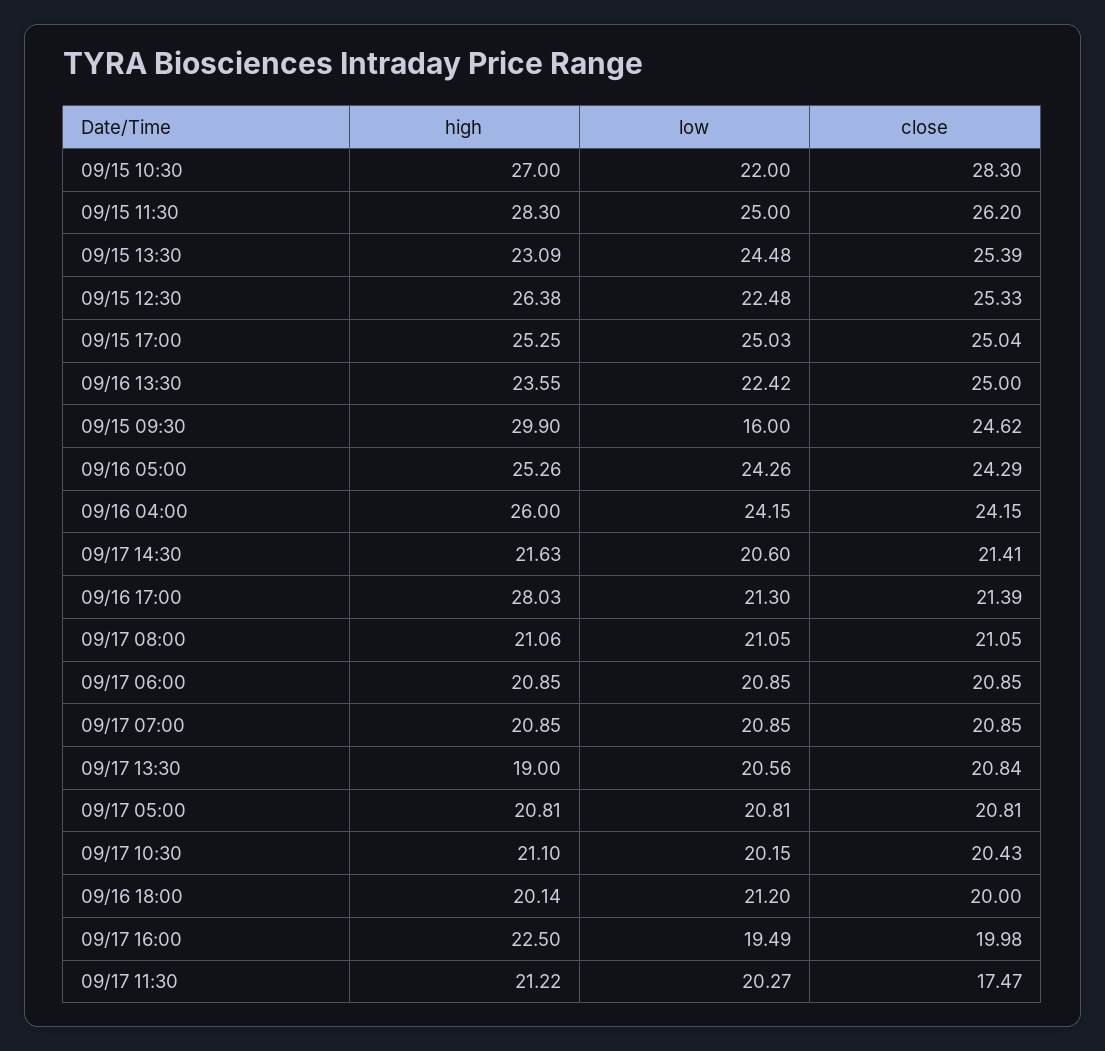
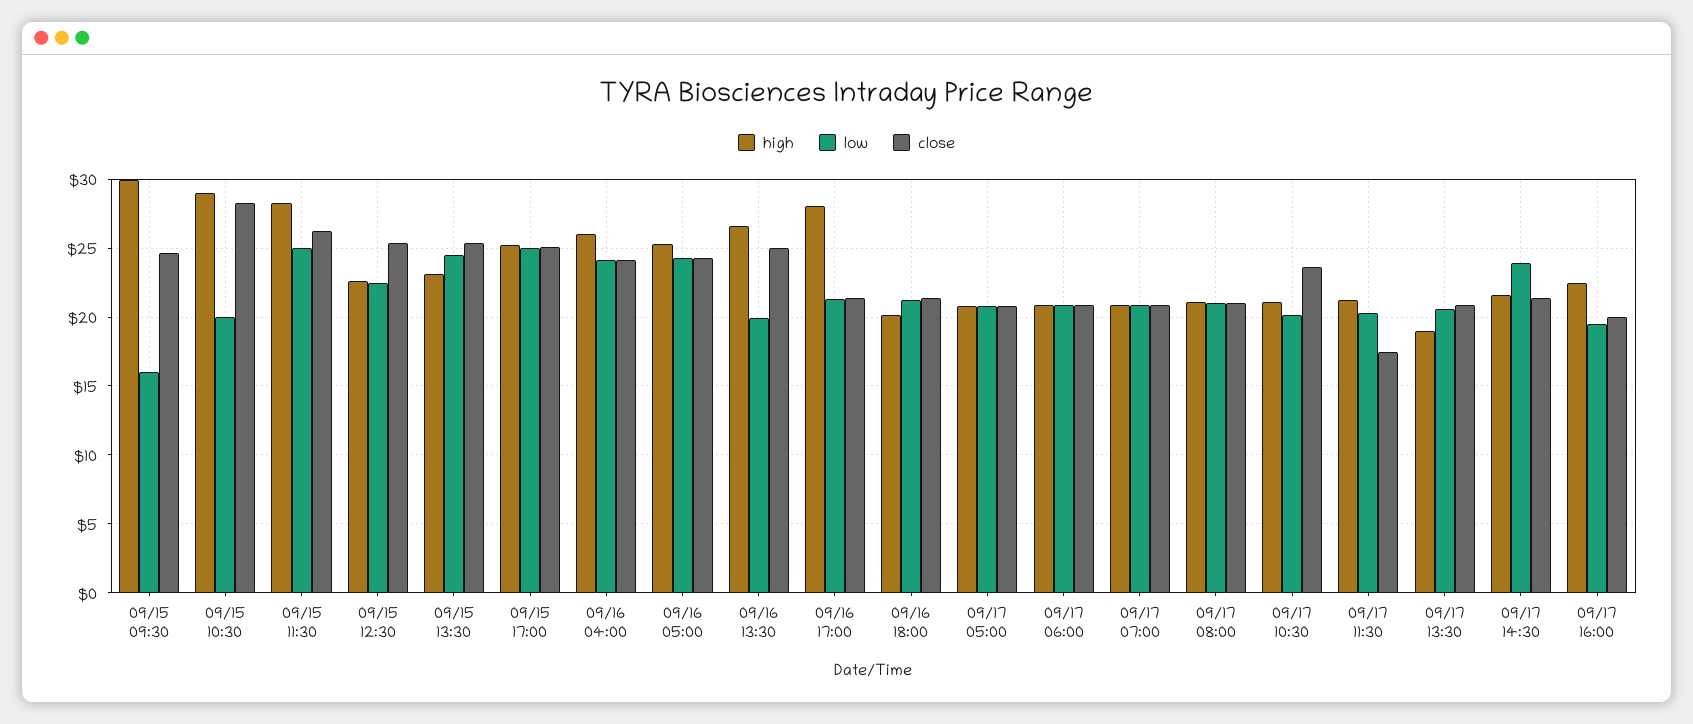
  {
    "high": {
-     "09/15 10:30": 27,
+     "09/15 10:30": 29,
      "09/15 11:30": 28.3,
      "09/15 13:30": 23.09,
-     "09/15 12:30": 26.38,
+     "09/15 12:30": 22.5,
      "09/15 17:00": 25.25,
-     "09/16 13:30": 23.55,
+     "09/16 13:30": 26.5,
      "09/15 09:30": 29.9,
      "09/16 05:00": 25.26,
      "09/16 04:00": 26,
      "09/17 14:30": 21.63,
      "09/16 17:00": 28.03,
      "09/17 08:00": 21.06,
      "09/17 06:00": 20.85,
      "09/17 07:00": 20.85,
      "09/17 13:30": 19,
      "09/17 05:00": 20.81,
      "09/17 10:30": 21.1,
      "09/16 18:00": 20.14,
      "09/17 16:00": 22.5,
      "09/17 11:30": 21.22
    },
    "low": {
-     "09/15 10:30": 22,
+     "09/15 10:30": 20,
      "09/15 11:30": 25,
      "09/15 13:30": 24.48,
      "09/15 12:30": 22.48,
      "09/15 17:00": 25.03,
-     "09/16 13:30": 22.42,
+     "09/16 13:30": 20,
      "09/15 09:30": 16,
      "09/16 05:00": 24.26,
      "09/16 04:00": 24.15,
-     "09/17 14:30": 20.6,
+     "09/17 14:30": 24,
      "09/16 17:00": 21.3,
      "09/17 08:00": 21.05,
      "09/17 06:00": 20.85,
      "09/17 07:00": 20.85,
      "09/17 13:30": 20.56,
      "09/17 05:00": 20.81,
      "09/17 10:30": 20.15,
      "09/16 18:00": 21.2,
      "09/17 16:00": 19.49,
      "09/17 11:30": 20.27
    },
    "close": {
      "09/15 10:30": 28.3,
      "09/15 11:30": 26.2,
      "09/15 13:30": 25.39,
      "09/15 12:30": 25.33,
      "09/15 17:00": 25.04,
      "09/16 13:30": 25,
      "09/15 09:30": 24.62,
      "09/16 05:00": 24.29,
      "09/16 04:00": 24.15,
      "09/17 14:30": 21.41,
      "09/16 17:00": 21.39,
      "09/17 08:00": 21.05,
      "09/17 06:00": 20.85,
      "09/17 07:00": 20.85,
      "09/17 13:30": 20.84,
      "09/17 05:00": 20.81,
-     "09/17 10:30": 20.43,
+     "09/17 10:30": 23.5,
-     "09/16 18:00": 20,
+     "09/16 18:00": 21.5,
      "09/17 16:00": 19.98,
      "09/17 11:30": 17.47
    }
  }

